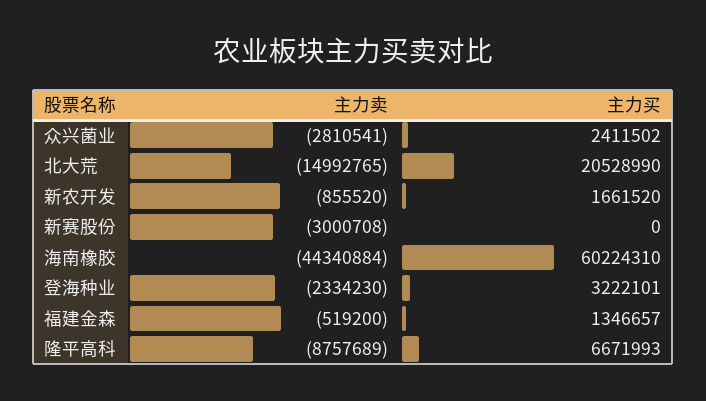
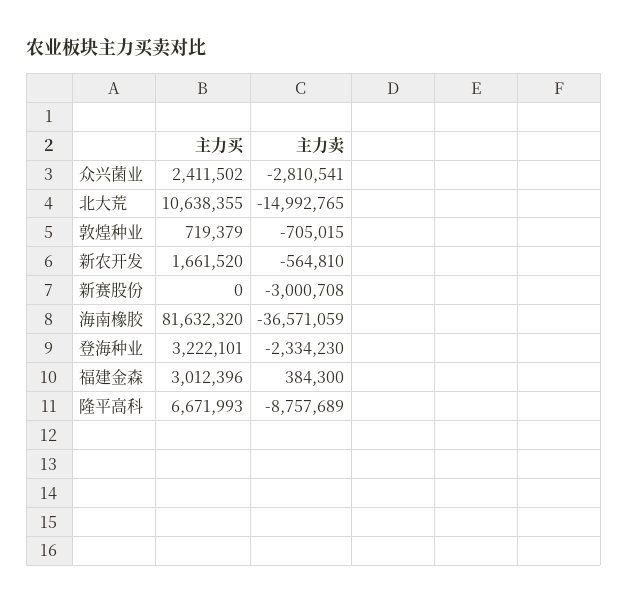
  {
    "主力卖": {
      "众兴菌业": -2810541,
      "北大荒": -14992765,
-     "新农开发": -855520,
+     "新农开发": -564810,
      "新赛股份": -3000708,
-     "海南橡胶": -44340884,
+     "海南橡胶": -36571059,
      "登海种业": -2334230,
-     "福建金森": -519200,
+     "福建金森": 384300,
-     "隆平高科": -8757689
+     "隆平高科": -8757689,
+     "敦煌种业": -705015
    },
    "主力买": {
      "众兴菌业": 2411502,
-     "北大荒": 20528990,
+     "北大荒": 10638355,
      "新农开发": 1661520,
      "新赛股份": 0,
-     "海南橡胶": 60224310,
+     "海南橡胶": 81632320,
      "登海种业": 3222101,
-     "福建金森": 1346657,
+     "福建金森": 3012396,
-     "隆平高科": 6671993
+     "隆平高科": 6671993,
+     "敦煌种业": 719379
    }
  }

